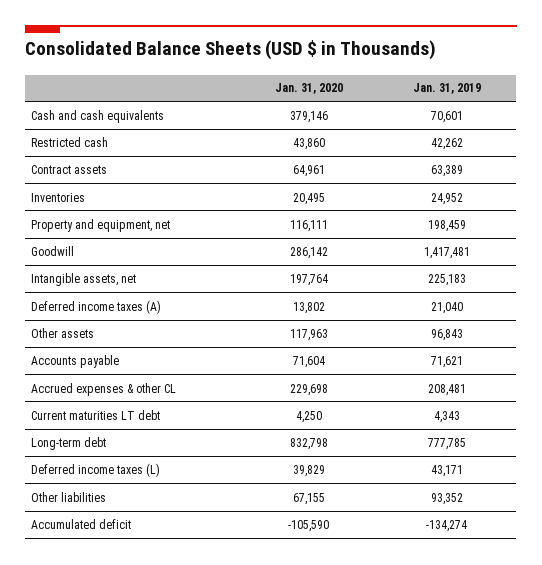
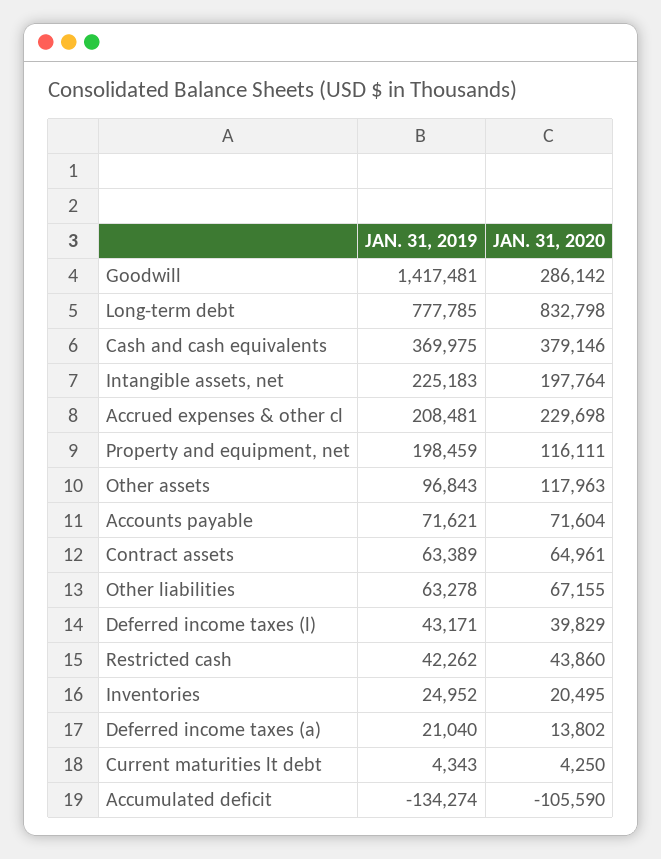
  {
    "Jan. 31, 2020": {
      "Cash and cash equivalents": 379146,
      "Restricted cash": 43860,
      "Contract assets": 64961,
      "Inventories": 20495,
      "Property and equipment, net": 116111,
      "Goodwill": 286142,
      "Intangible assets, net": 197764,
      "Deferred income taxes (A)": 13802,
      "Other assets": 117963,
      "Accounts payable": 71604,
      "Accrued expenses & other CL": 229698,
      "Current maturities LT debt": 4250,
      "Long-term debt": 832798,
      "Deferred income taxes (L)": 39829,
      "Other liabilities": 67155,
      "Accumulated deficit": -105590
    },
    "Jan. 31, 2019": {
-     "Cash and cash equivalents": 70601,
+     "Cash and cash equivalents": 369975,
      "Restricted cash": 42262,
      "Contract assets": 63389,
      "Inventories": 24952,
      "Property and equipment, net": 198459,
      "Goodwill": 1417481,
      "Intangible assets, net": 225183,
      "Deferred income taxes (A)": 21040,
      "Other assets": 96843,
      "Accounts payable": 71621,
      "Accrued expenses & other CL": 208481,
      "Current maturities LT debt": 4343,
      "Long-term debt": 777785,
      "Deferred income taxes (L)": 43171,
-     "Other liabilities": 93352,
+     "Other liabilities": 63278,
      "Accumulated deficit": -134274
    }
  }

